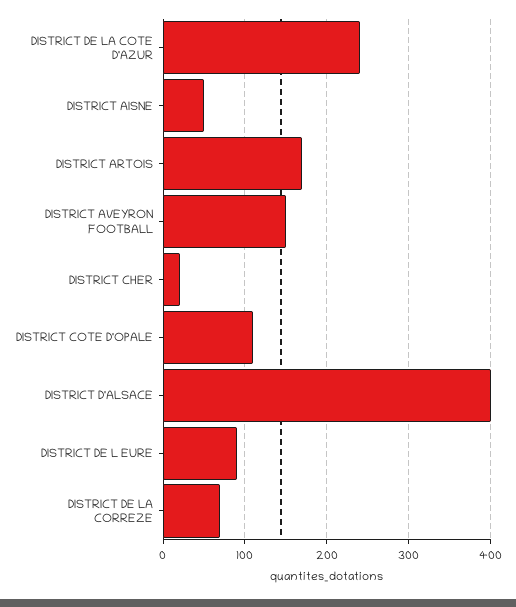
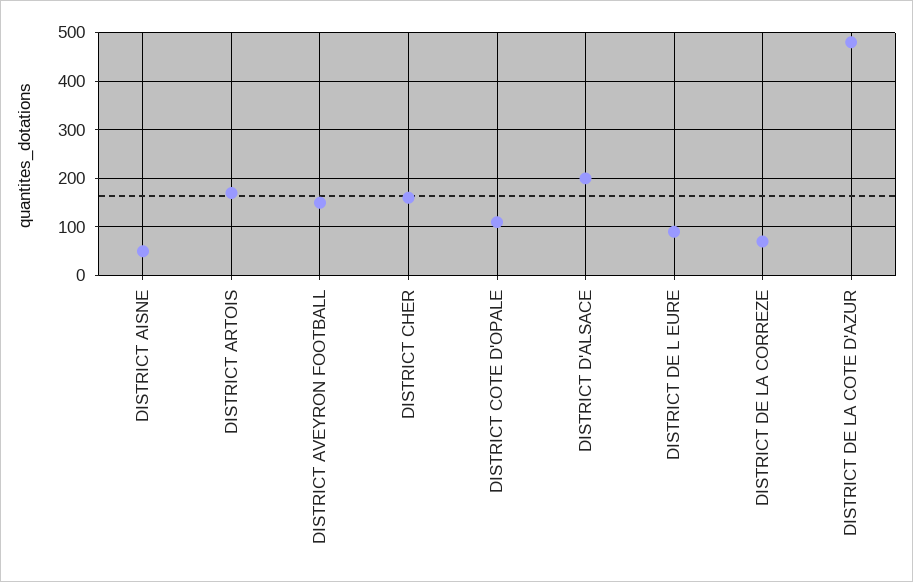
  {
-   "DISTRICT DE LA COTE D'AZUR": 240,
+   "DISTRICT DE LA COTE D'AZUR": 480,
    "DISTRICT AISNE": 50,
    "DISTRICT ARTOIS": 170,
    "DISTRICT AVEYRON FOOTBALL": 150,
-   "DISTRICT CHER": 20,
+   "DISTRICT CHER": 160,
    "DISTRICT COTE D'OPALE": 110,
-   "DISTRICT D'ALSACE": 400,
+   "DISTRICT D'ALSACE": 200,
    "DISTRICT DE L EURE": 90,
    "DISTRICT DE LA CORREZE": 70
  }

